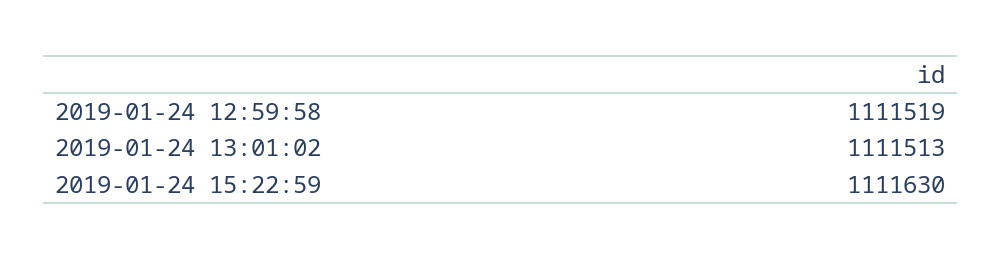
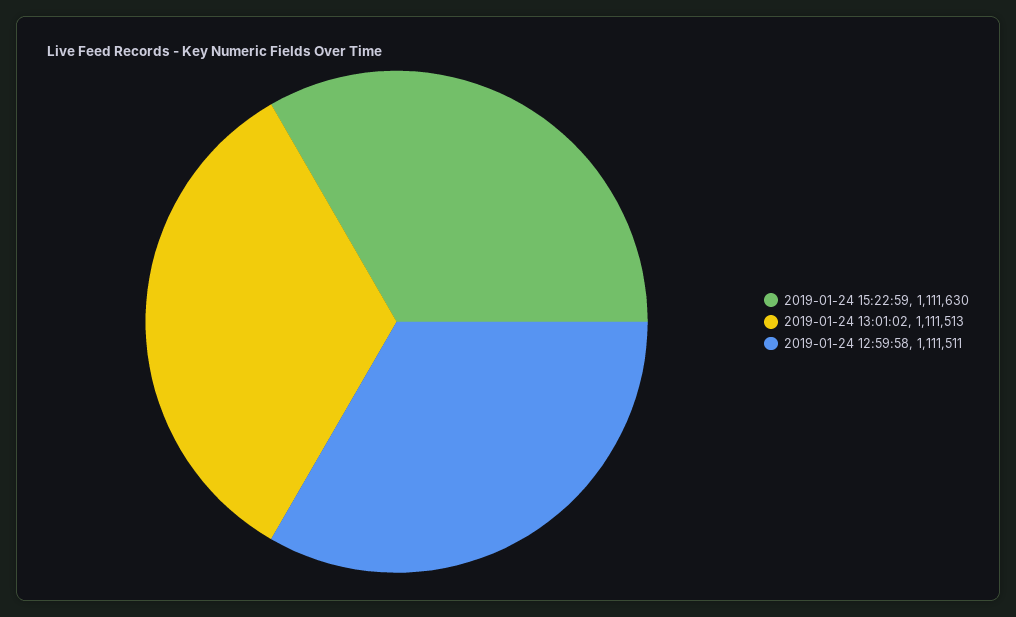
  {
-   "2019-01-24 12:59:58": 1111519,
+   "2019-01-24 12:59:58": 1111511,
    "2019-01-24 13:01:02": 1111513,
    "2019-01-24 15:22:59": 1111630
  }

